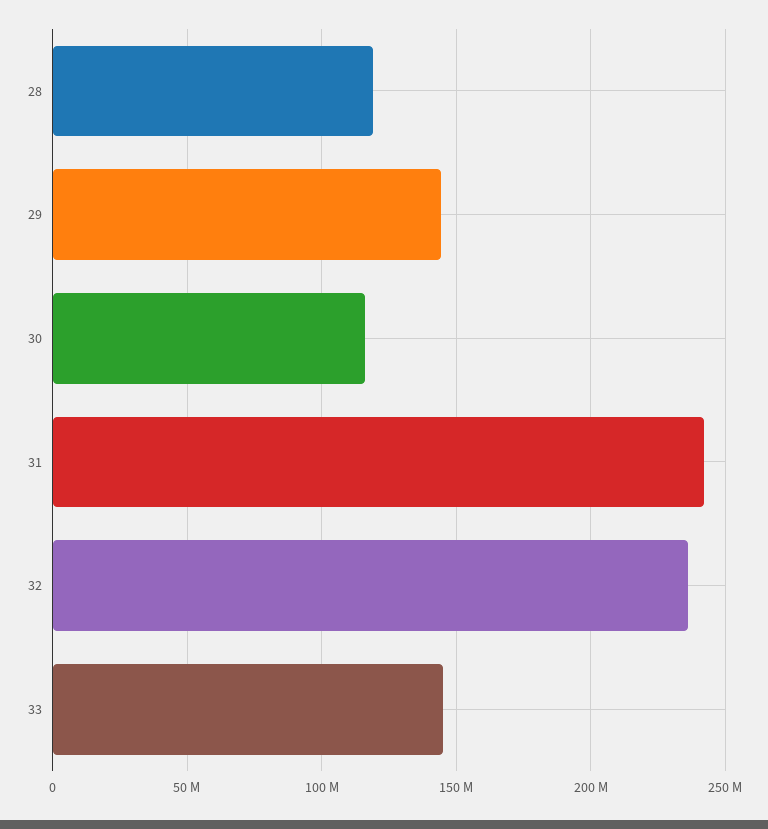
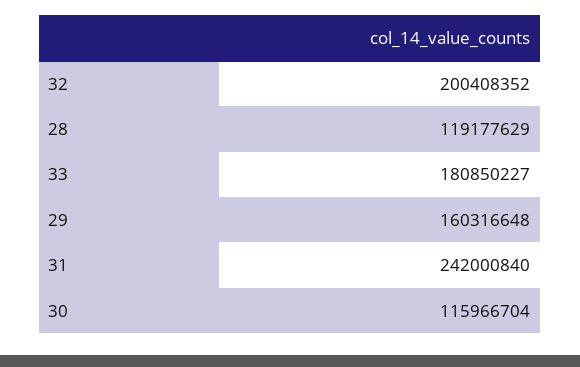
  {
    "28": 119177629,
-   "29": 145000000,
+   "29": 160316648,
    "30": 115966704,
    "31": 242000840,
-   "32": 235000000,
+   "32": 200408352,
-   "33": 145000000
+   "33": 180850227
  }

